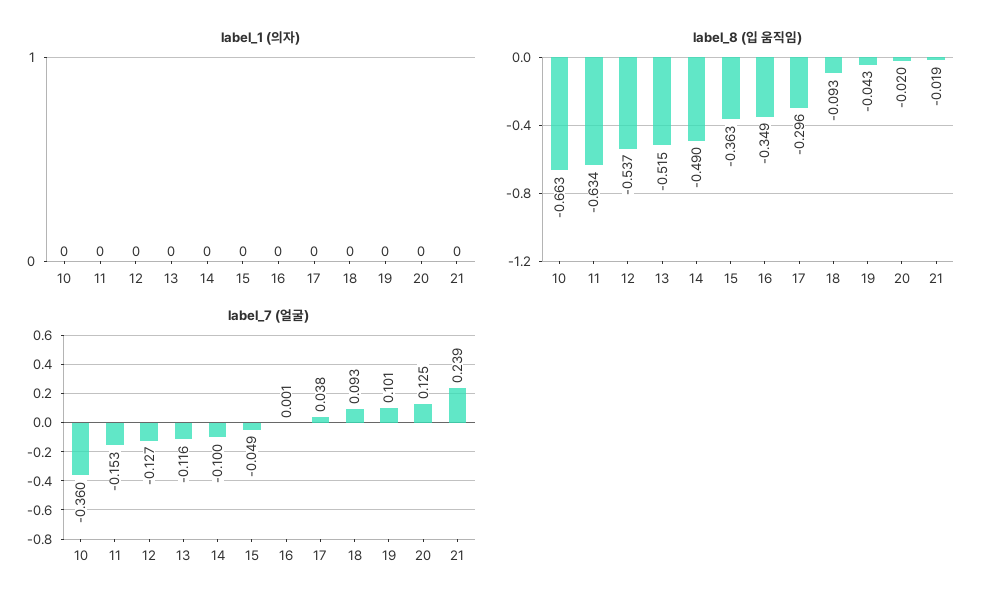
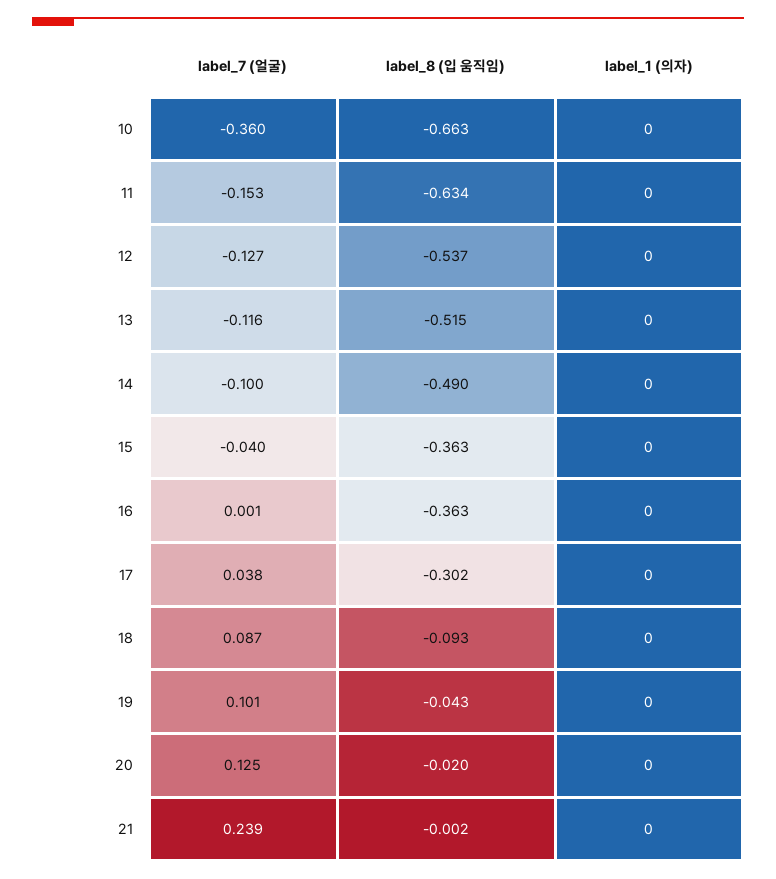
  {
    "label_1 (의자)": {
      "10": 0,
      "11": 0,
      "12": 0,
      "13": 0,
      "14": 0,
      "15": 0,
      "16": 0,
      "17": 0,
      "18": 0,
      "19": 0,
      "20": 0,
      "21": 0
    },
    "label_8 (입 움직임)": {
      "10": -0.663,
      "11": -0.634,
      "12": -0.537,
      "13": -0.515,
      "14": -0.49,
      "15": -0.363,
-     "16": -0.349,
+     "16": -0.363,
-     "17": -0.296,
+     "17": -0.302,
      "18": -0.093,
      "19": -0.043,
      "20": -0.02,
-     "21": -0.019
+     "21": -0.002
    },
    "label_7 (얼굴)": {
      "10": -0.36,
      "11": -0.153,
      "12": -0.127,
      "13": -0.116,
      "14": -0.1,
-     "15": -0.049,
+     "15": -0.04,
      "16": 0.001,
      "17": 0.038,
-     "18": 0.093,
+     "18": 0.087,
      "19": 0.101,
      "20": 0.125,
      "21": 0.239
    }
  }

